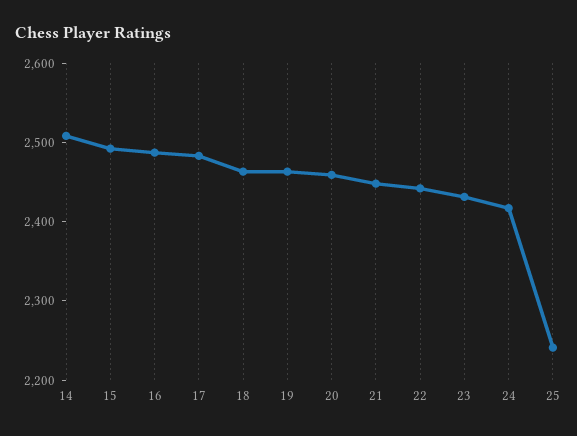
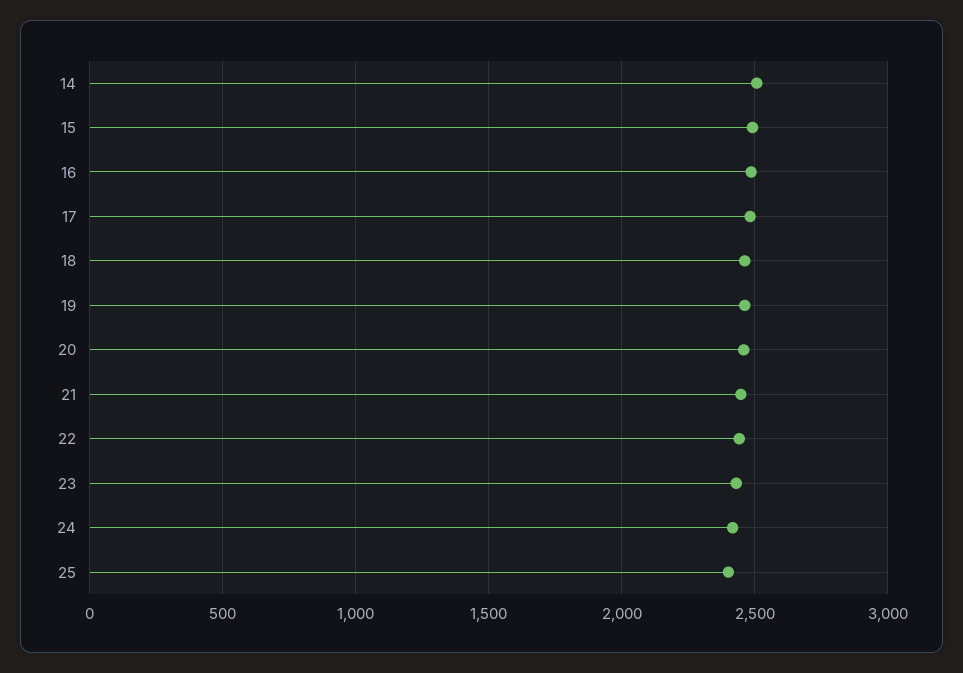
  {
    "14": 2500,
    "15": 2500,
    "16": 2480,
    "17": 2480,
    "18": 2460,
    "19": 2460,
    "20": 2460,
    "21": 2440,
    "22": 2440,
    "23": 2440,
    "24": 2420,
-   "25": 2240
+   "25": 2400
  }

